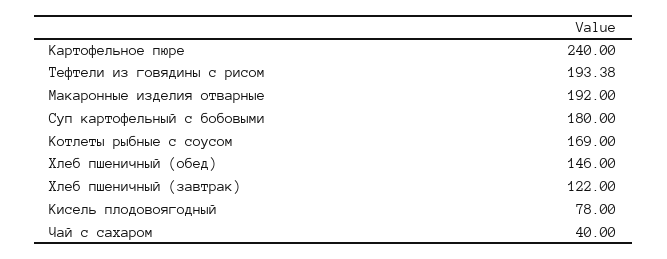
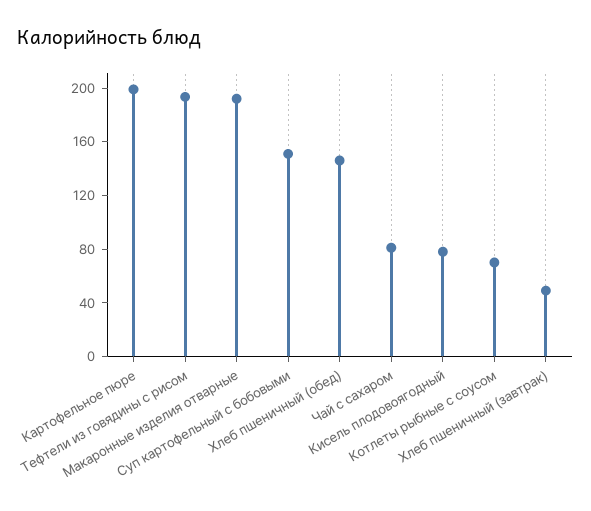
  {
-   "Картофельное пюре": 240,
+   "Картофельное пюре": 200,
    "Тефтели из говядины с рисом": 193.38,
    "Макаронные изделия отварные": 192,
-   "Суп картофельный с бобовыми": 180,
+   "Суп картофельный с бобовыми": 150,
-   "Котлеты рыбные с соусом": 169,
+   "Котлеты рыбные с соусом": 70,
    "Хлеб пшеничный (обед)": 146,
-   "Хлеб пшеничный (завтрак)": 122,
+   "Хлеб пшеничный (завтрак)": 50,
    "Кисель плодовоягодный": 78,
-   "Чай с сахаром": 40
+   "Чай с сахаром": 80
  }

